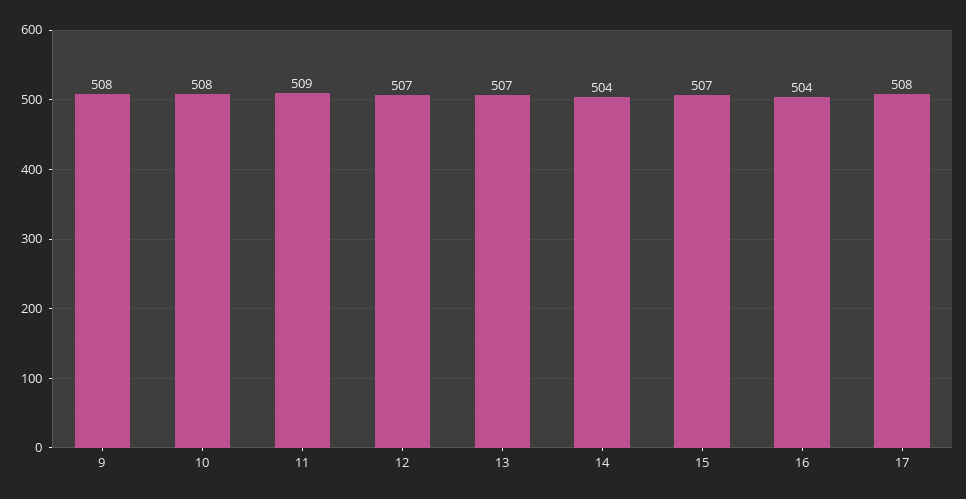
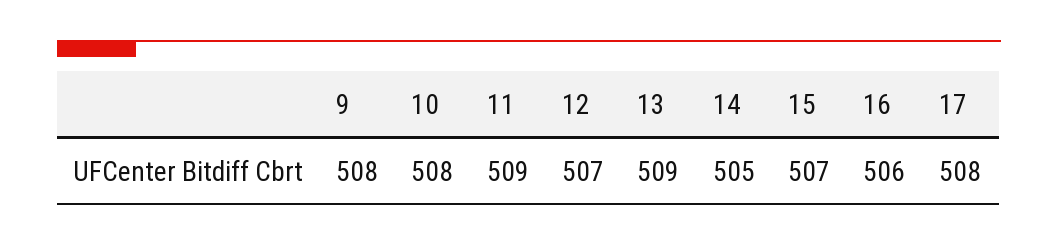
  {
    "9": 508,
    "10": 508,
    "11": 509,
    "12": 507,
-   "13": 507,
+   "13": 509,
-   "14": 504,
+   "14": 505,
    "15": 507,
-   "16": 504,
+   "16": 506,
    "17": 508
  }

